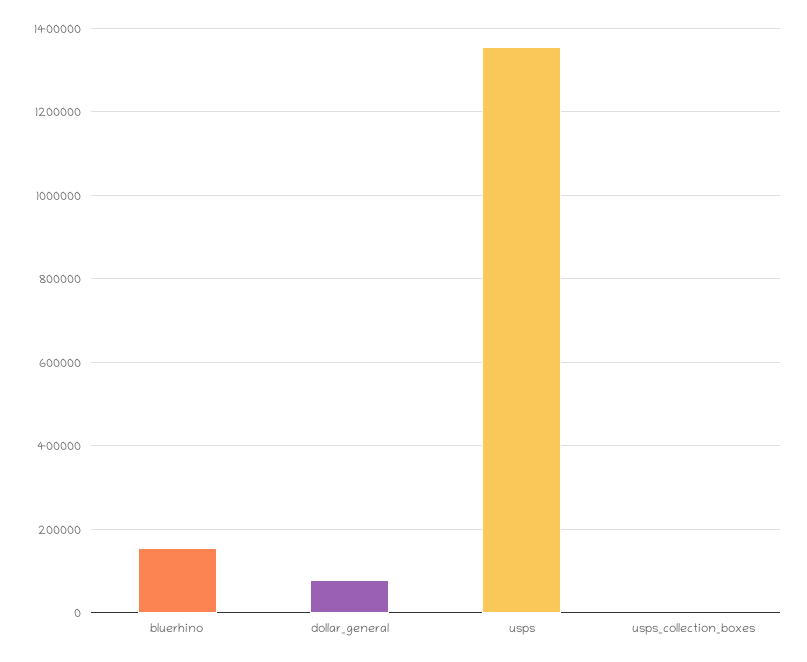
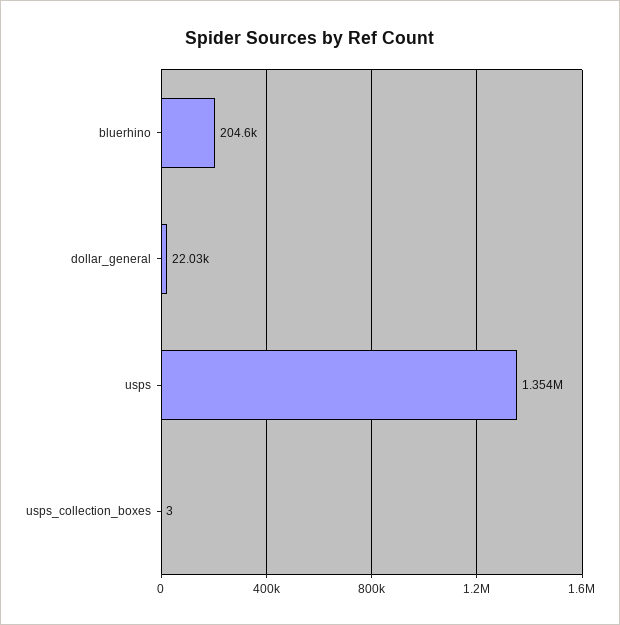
  {
-   "bluerhino": 160000,
+   "bluerhino": 204600,
-   "dollar_general": 80000,
+   "dollar_general": 22030,
    "usps": 1354000,
    "usps_collection_boxes": 3
  }

